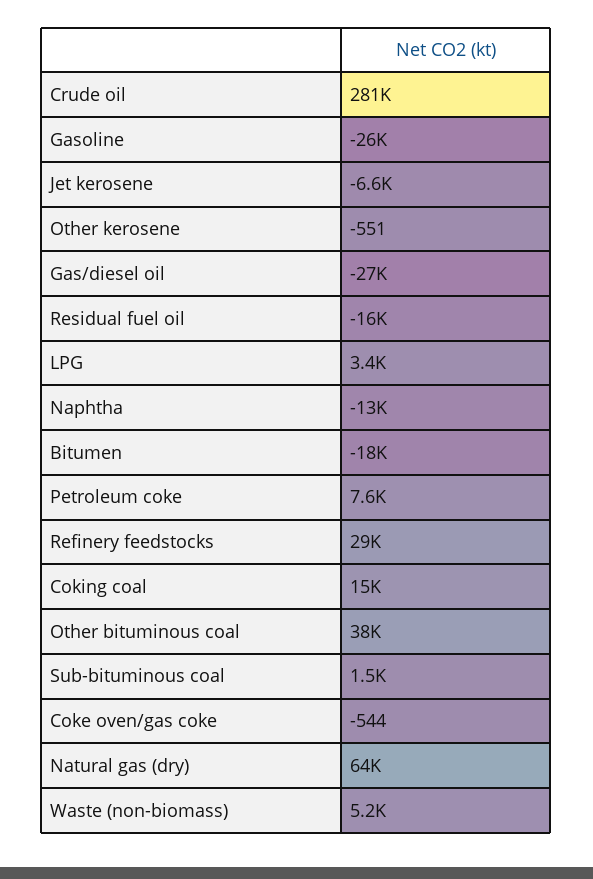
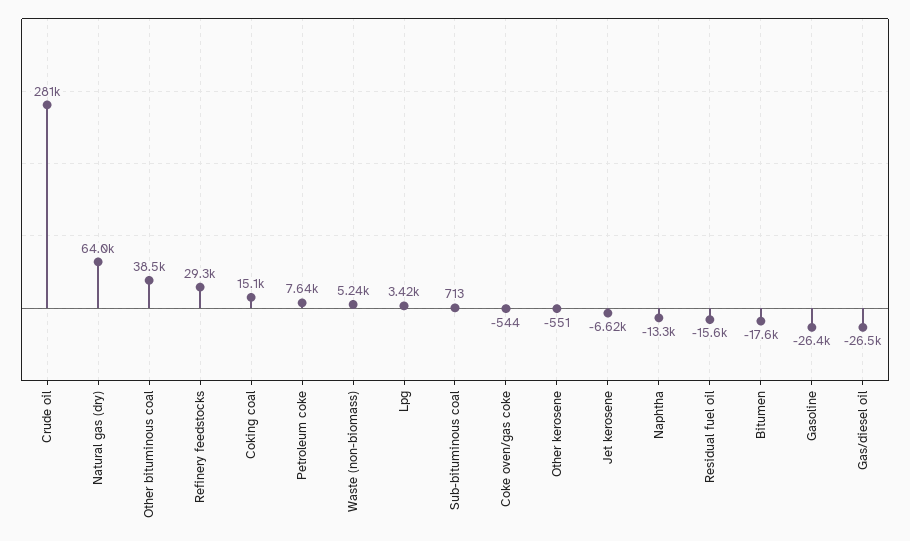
  {
    "Crude oil": 281000,
    "Gasoline": -26400,
    "Jet kerosene": -6620,
    "Other kerosene": -551,
    "Gas/diesel oil": -26500,
    "Residual fuel oil": -15600,
    "LPG": 3420,
    "Naphtha": -13300,
    "Bitumen": -17600,
    "Petroleum coke": 7640,
    "Refinery feedstocks": 29300,
    "Coking coal": 15100,
    "Other bituminous coal": 38500,
-   "Sub-bituminous coal": 1500,
+   "Sub-bituminous coal": 713,
    "Coke oven/gas coke": -544,
    "Natural gas (dry)": 64000,
    "Waste (non-biomass)": 5240
  }

